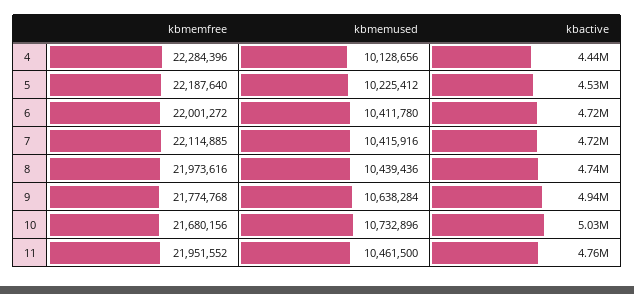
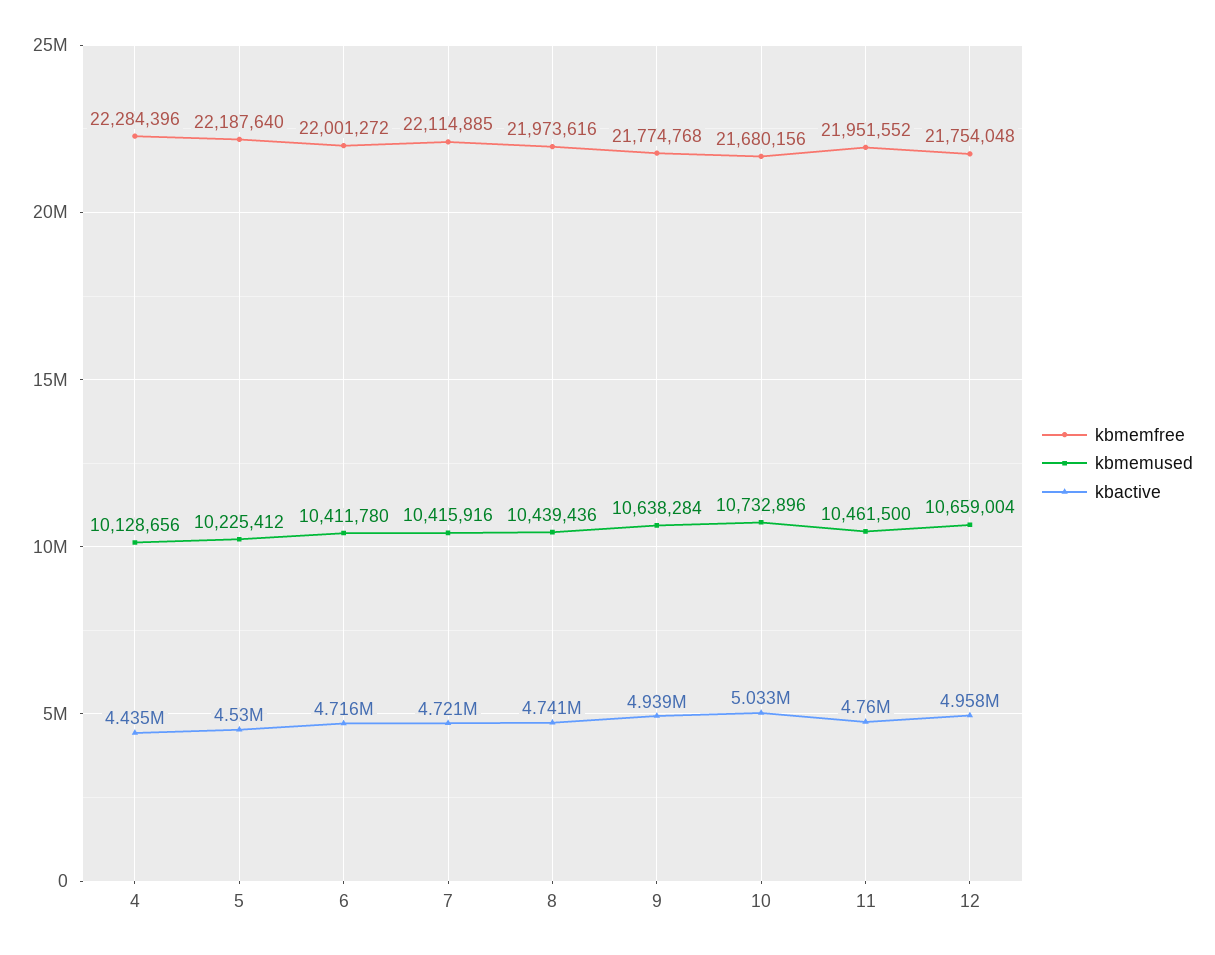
  {
    "kbmemfree": {
      "4": 22284396,
      "5": 22187640,
      "6": 22001272,
      "7": 22114885,
      "8": 21973616,
      "9": 21774768,
      "10": 21680156,
-     "11": 21951552
+     "11": 21951552,
+     "12": 21754048
    },
    "kbmemused": {
      "4": 10128656,
      "5": 10225412,
      "6": 10411780,
      "7": 10415916,
      "8": 10439436,
      "9": 10638284,
      "10": 10732896,
-     "11": 10461500
+     "11": 10461500,
+     "12": 10659004
    },
    "kbactive": {
      "4": 4435000,
      "5": 4530000,
      "6": 4716000,
      "7": 4721000,
      "8": 4741000,
      "9": 4939000,
      "10": 5033000,
-     "11": 4760000
+     "11": 4760000,
+     "12": 4958000
    }
  }

